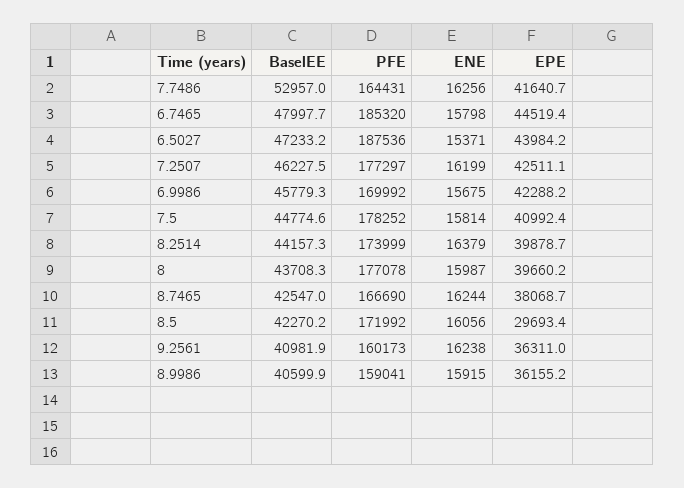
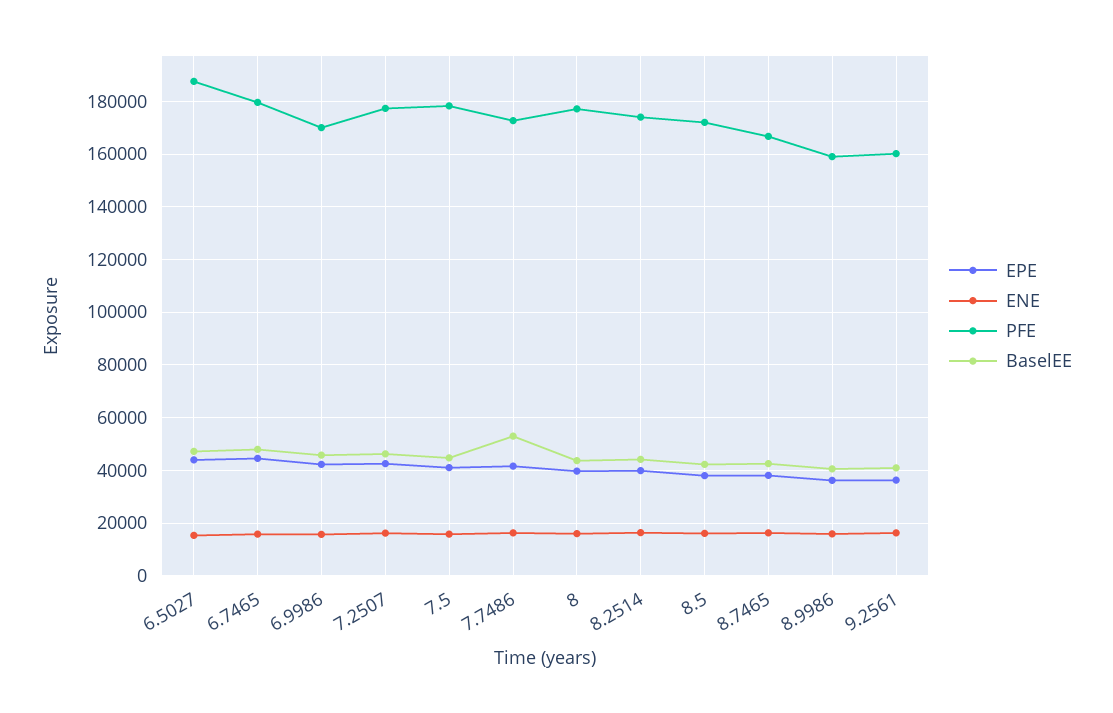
  {
    "BaselEE": {
      "7.7486": 52957,
      "6.7465": 47997.7,
      "6.5027": 47233.2,
      "7.2507": 46227.5,
      "6.9986": 45779.3,
      "7.5": 44774.6,
      "8.2514": 44157.3,
      "8": 43708.3,
      "8.7465": 42547,
      "8.5": 42270.2,
      "9.2561": 40981.9,
      "8.9986": 40599.9
    },
    "PFE": {
-     "7.7486": 164431,
+     "7.7486": 172500,
-     "6.7465": 185320,
+     "6.7465": 180000,
      "6.5027": 187536,
      "7.2507": 177297,
      "6.9986": 169992,
      "7.5": 178252,
      "8.2514": 173999,
      "8": 177078,
      "8.7465": 166690,
      "8.5": 171992,
      "9.2561": 160173,
      "8.9986": 159041
    },
    "ENE": {
      "7.7486": 16256,
      "6.7465": 15798,
      "6.5027": 15371,
      "7.2507": 16199,
      "6.9986": 15675,
      "7.5": 15814,
      "8.2514": 16379,
      "8": 15987,
      "8.7465": 16244,
      "8.5": 16056,
      "9.2561": 16238,
      "8.9986": 15915
    },
    "EPE": {
      "7.7486": 41640.7,
      "6.7465": 44519.4,
      "6.5027": 43984.2,
      "7.2507": 42511.1,
      "6.9986": 42288.2,
      "7.5": 40992.4,
      "8.2514": 39878.7,
      "8": 39660.2,
      "8.7465": 38068.7,
-     "8.5": 29693.4,
+     "8.5": 37500,
      "9.2561": 36311,
      "8.9986": 36155.2
    }
  }

